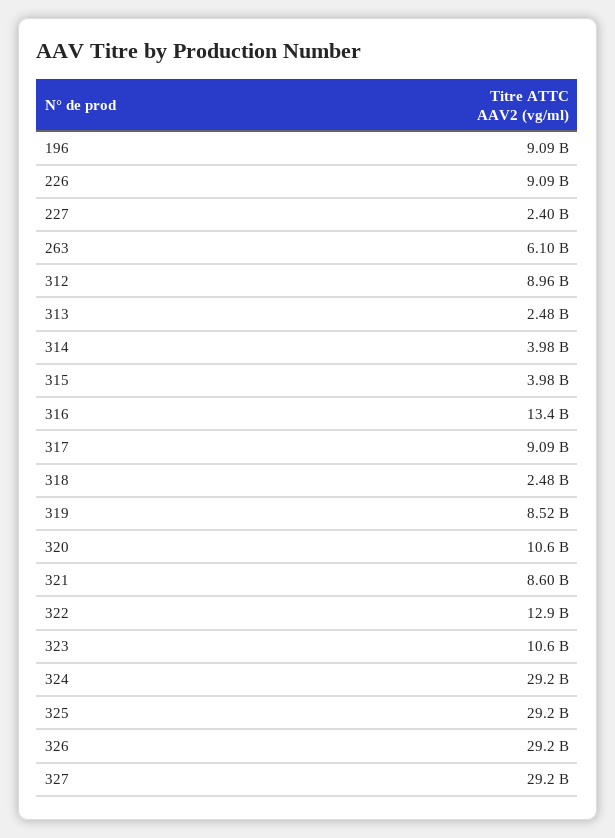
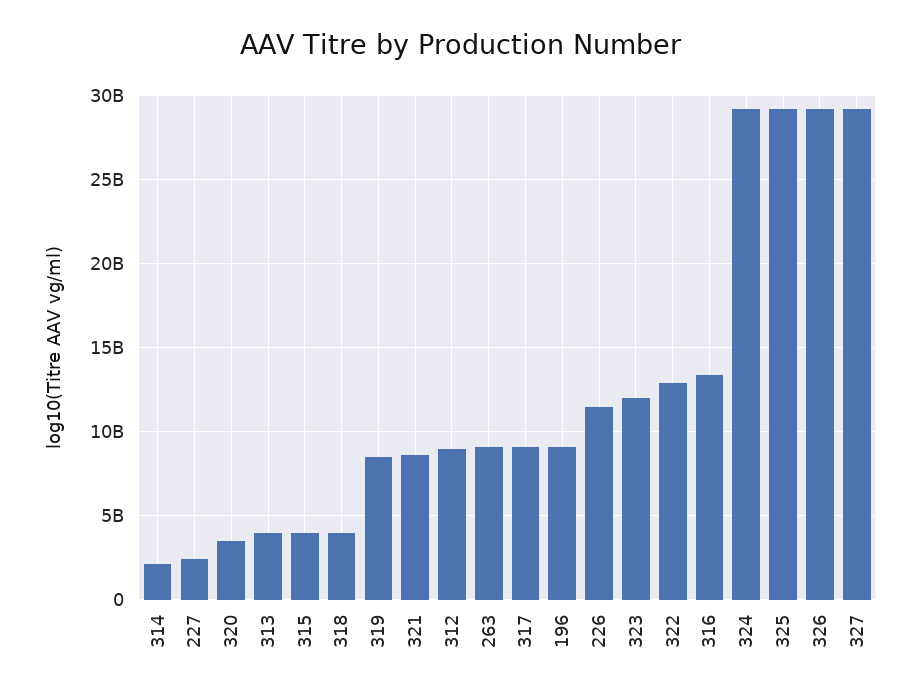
  {
    "196": 9090000000,
-   "226": 9090000000,
+   "226": 11500000000,
    "227": 2400000000,
-   "263": 6100000000,
+   "263": 9000000000,
    "312": 8960000000,
-   "313": 2480000000,
+   "313": 4000000000,
-   "314": 3980000000,
+   "314": 2000000000,
    "315": 3980000000,
    "316": 13400000000,
    "317": 9090000000,
-   "318": 2480000000,
+   "318": 4000000000,
    "319": 8520000000,
-   "320": 10600000000,
+   "320": 3500000000,
    "321": 8600000000,
    "322": 12900000000,
-   "323": 10600000000,
+   "323": 12000000000,
    "324": 29200000000,
    "325": 29200000000,
    "326": 29200000000,
    "327": 29200000000
  }

